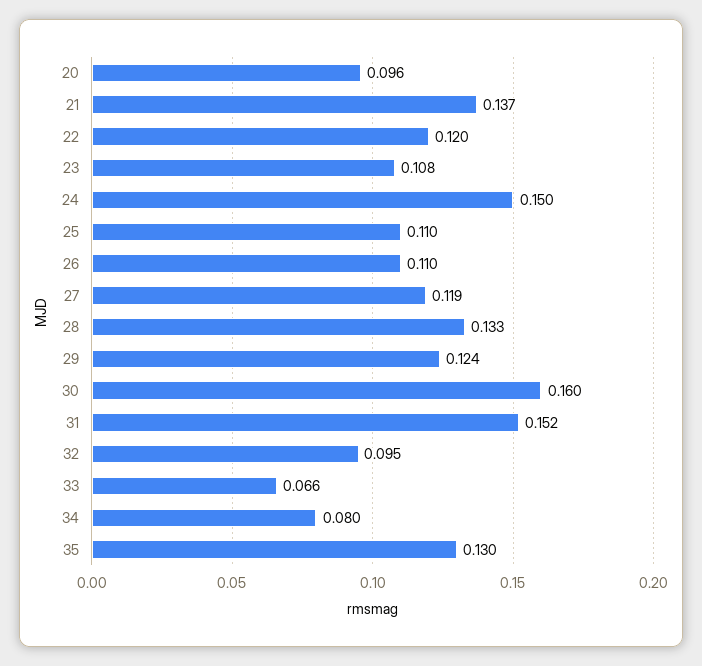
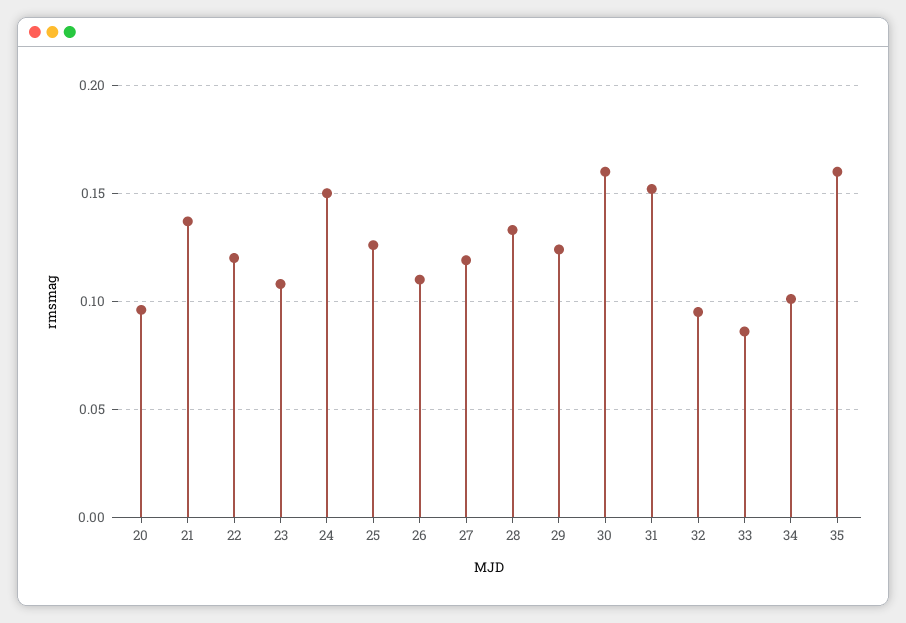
  {
    "20": 0.096,
    "21": 0.137,
    "22": 0.12,
    "23": 0.108,
    "24": 0.15,
-   "25": 0.11,
+   "25": 0.125,
    "26": 0.11,
    "27": 0.119,
    "28": 0.133,
    "29": 0.124,
    "30": 0.16,
    "31": 0.152,
    "32": 0.095,
-   "33": 0.066,
+   "33": 0.085,
-   "34": 0.08,
+   "34": 0.1,
-   "35": 0.13
+   "35": 0.16
  }

